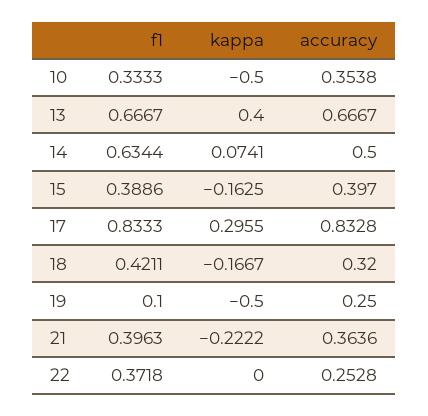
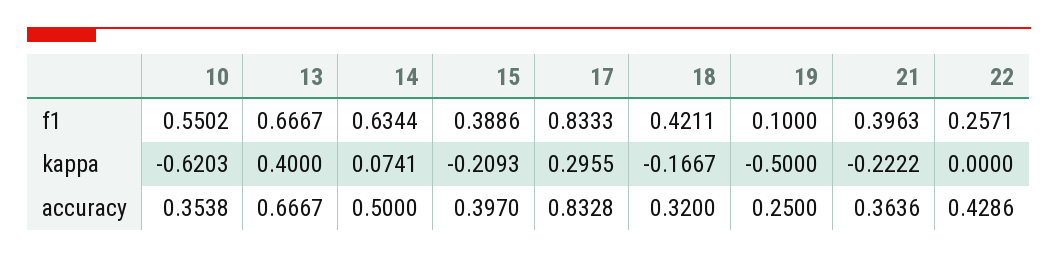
  {
    "f1": {
-     "10": 0.3333,
+     "10": 0.5502,
      "13": 0.6667,
      "14": 0.6344,
      "15": 0.3886,
      "17": 0.8333,
      "18": 0.4211,
      "19": 0.1,
      "21": 0.3963,
-     "22": 0.3718
+     "22": 0.2571
    },
    "kappa": {
-     "10": -0.5,
+     "10": -0.6203,
      "13": 0.4,
      "14": 0.0741,
-     "15": -0.1625,
+     "15": -0.2093,
      "17": 0.2955,
      "18": -0.1667,
      "19": -0.5,
      "21": -0.2222,
      "22": 0
    },
    "accuracy": {
      "10": 0.3538,
      "13": 0.6667,
      "14": 0.5,
      "15": 0.397,
      "17": 0.8328,
      "18": 0.32,
      "19": 0.25,
      "21": 0.3636,
-     "22": 0.2528
+     "22": 0.4286
    }
  }

